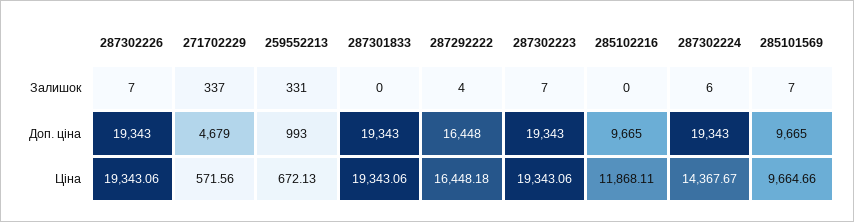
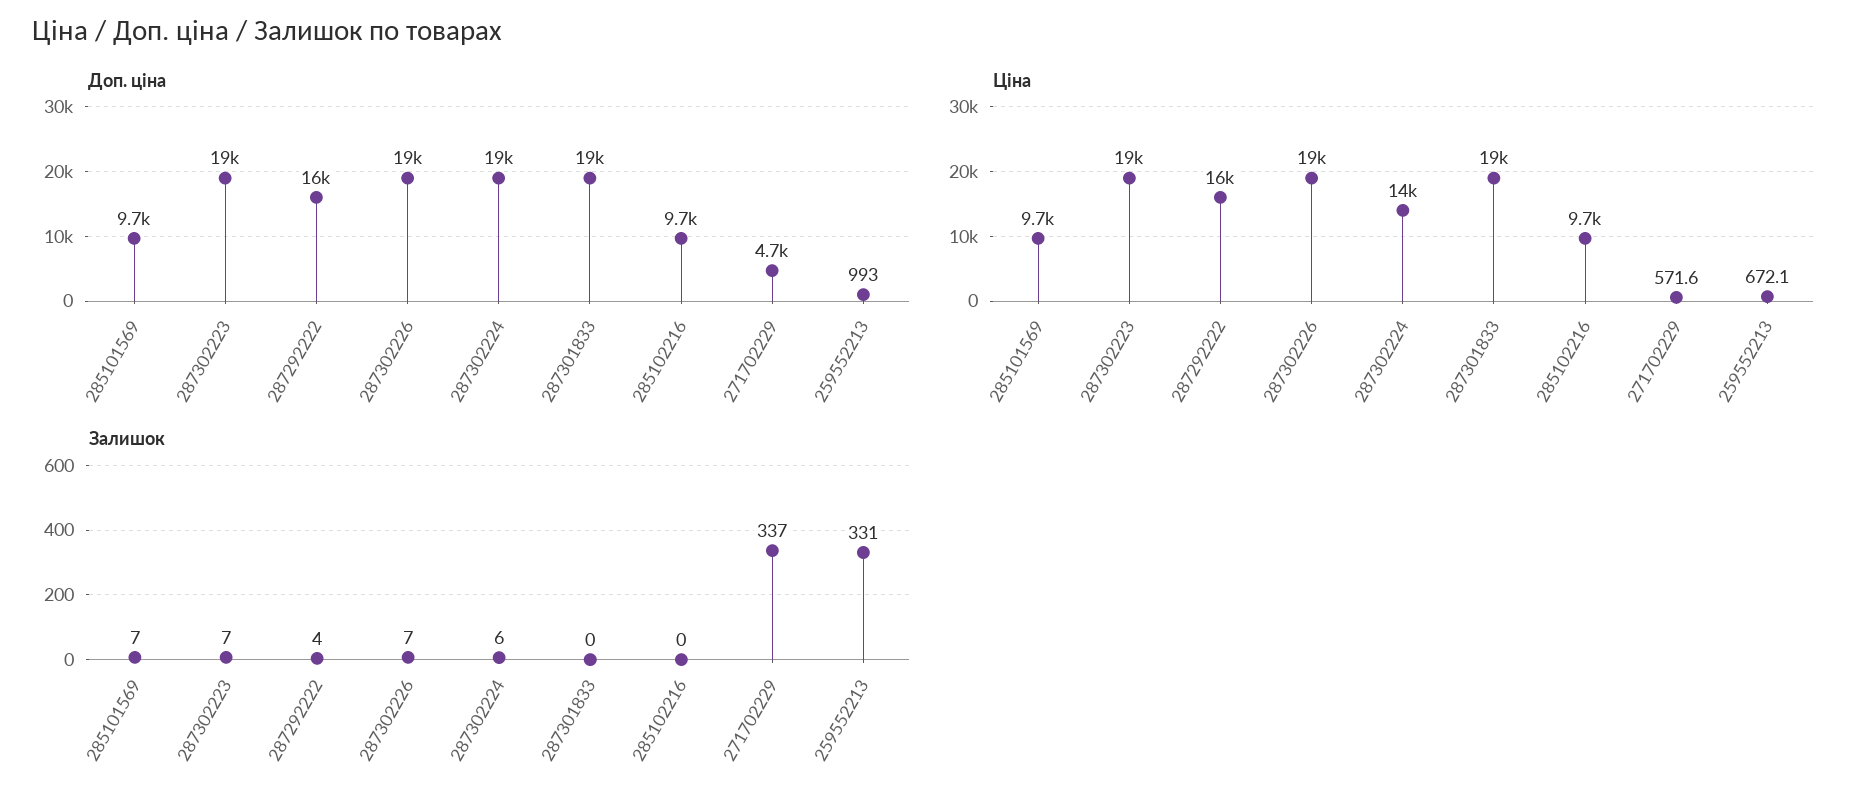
  {
    "Залишок": {
      "287302226": 7,
      "271702229": 337,
      "259552213": 331,
      "287301833": 0,
      "287292222": 4,
      "287302223": 7,
      "285102216": 0,
      "287302224": 6,
      "285101569": 7
    },
    "Доп. ціна": {
      "287302226": 19343,
      "271702229": 4679,
      "259552213": 993,
      "287301833": 19343,
      "287292222": 16448,
      "287302223": 19343,
      "285102216": 9665,
      "287302224": 19343,
      "285101569": 9665
    },
    "Ціна": {
      "287302226": 19343.06,
      "271702229": 571.56,
      "259552213": 672.13,
      "287301833": 19343.06,
      "287292222": 16448.18,
      "287302223": 19343.06,
-     "285102216": 11868.11,
+     "285102216": 9700,
      "287302224": 14367.67,
      "285101569": 9664.66
    }
  }

